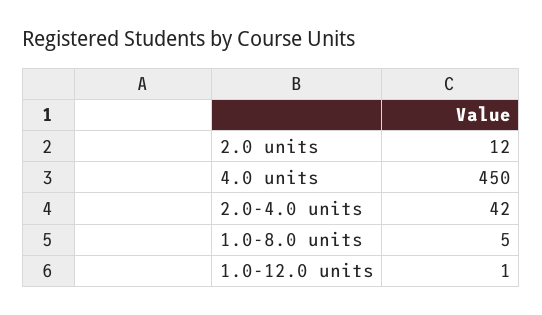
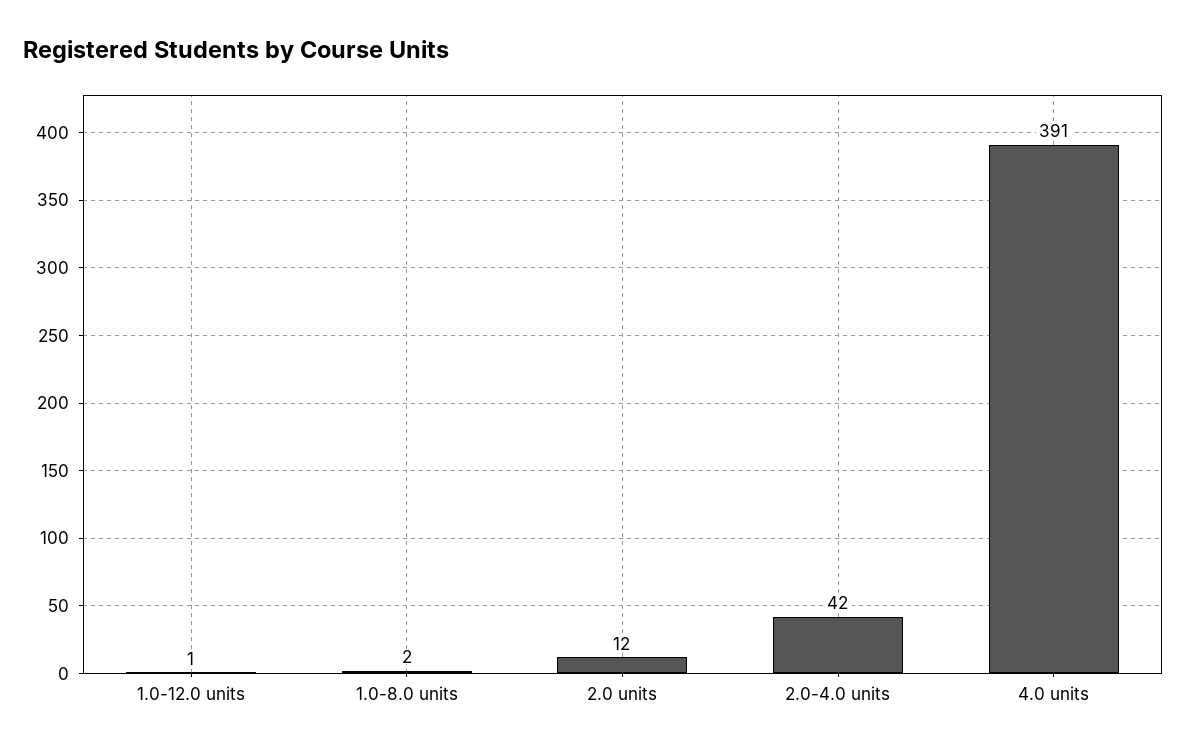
  {
    "2.0 units": 12,
-   "4.0 units": 450,
+   "4.0 units": 391,
    "2.0-4.0 units": 42,
-   "1.0-8.0 units": 5,
+   "1.0-8.0 units": 2,
    "1.0-12.0 units": 1
  }

